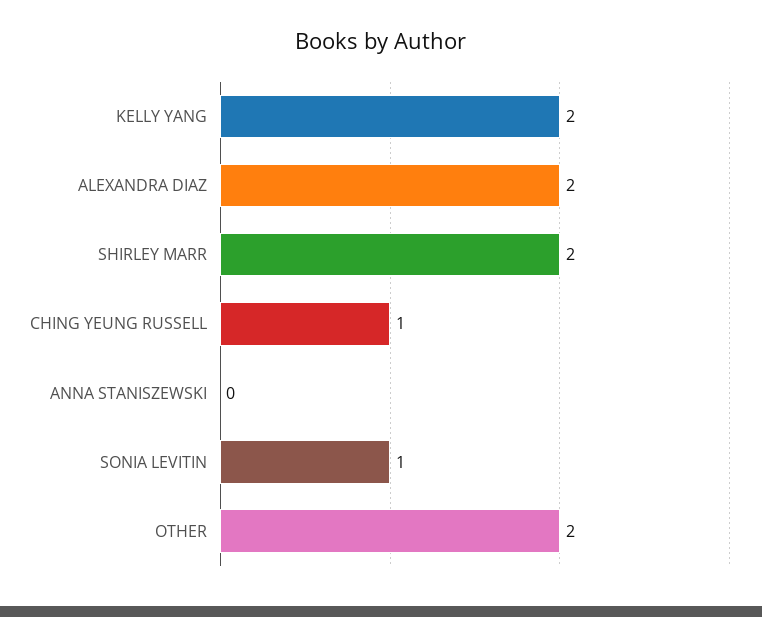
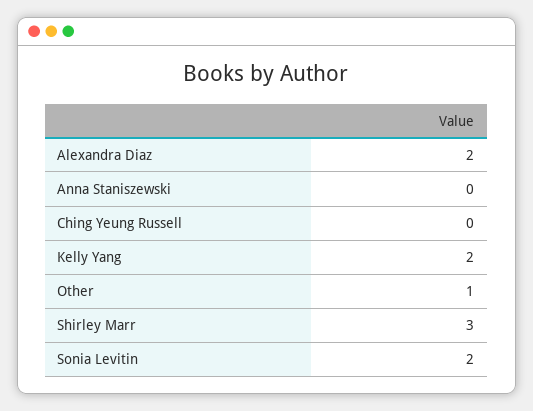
  {
    "KELLY YANG": 2,
    "ALEXANDRA DIAZ": 2,
-   "SHIRLEY MARR": 2,
+   "SHIRLEY MARR": 3,
-   "CHING YEUNG RUSSELL": 1,
+   "CHING YEUNG RUSSELL": 0,
    "ANNA STANISZEWSKI": 0,
-   "SONIA LEVITIN": 1,
+   "SONIA LEVITIN": 2,
-   "OTHER": 2
+   "OTHER": 1
  }

